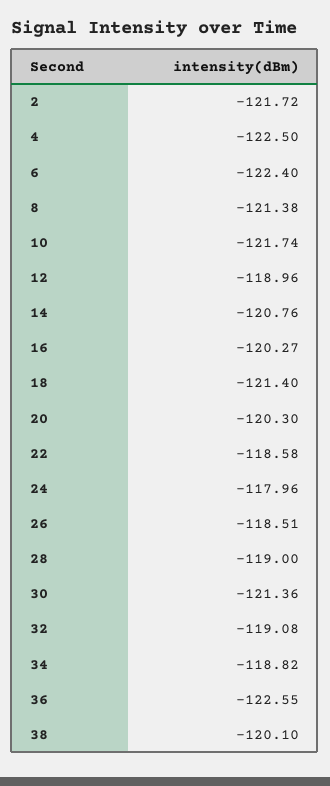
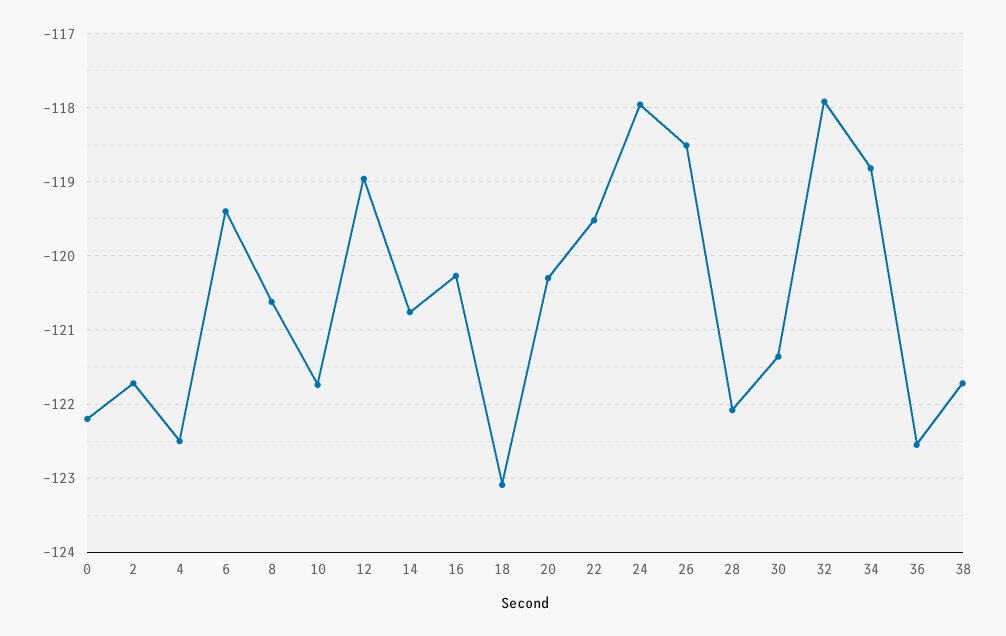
  {
    "2": -121.72,
    "4": -122.5,
-   "6": -122.4,
+   "6": -119.4,
-   "8": -121.38,
+   "8": -120.6,
    "10": -121.74,
    "12": -118.96,
    "14": -120.76,
    "16": -120.27,
-   "18": -121.4,
+   "18": -123.1,
    "20": -120.3,
-   "22": -118.58,
+   "22": -119.5,
    "24": -117.96,
    "26": -118.51,
-   "28": -119,
+   "28": -122.1,
    "30": -121.36,
-   "32": -119.08,
+   "32": -117.9,
    "34": -118.82,
    "36": -122.55,
-   "38": -120.1
+   "38": -121.7,
+   "0": -122.2
  }

